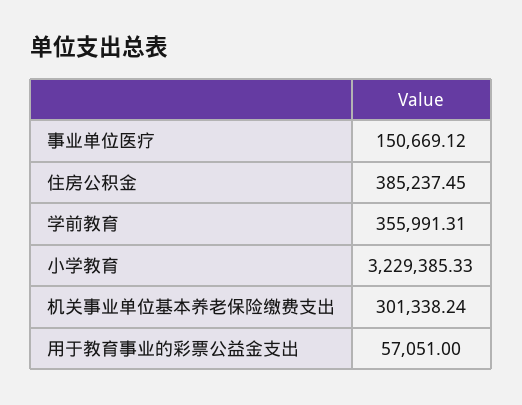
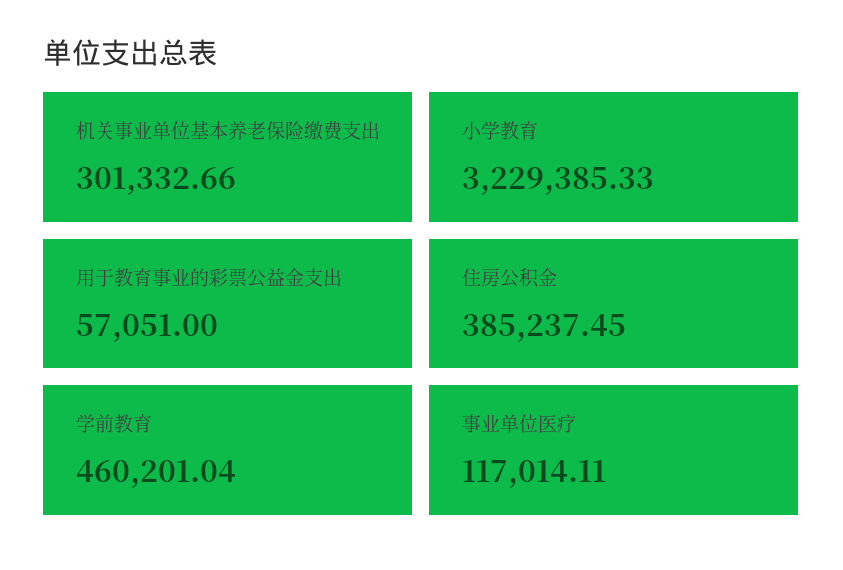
  {
-   "事业单位医疗": 150669.12,
+   "事业单位医疗": 117014.11,
    "住房公积金": 385237.45,
-   "学前教育": 355991.31,
+   "学前教育": 460201.04,
    "小学教育": 3229385.33,
-   "机关事业单位基本养老保险缴费支出": 301338.24,
+   "机关事业单位基本养老保险缴费支出": 301332.66,
    "用于教育事业的彩票公益金支出": 57051
  }

